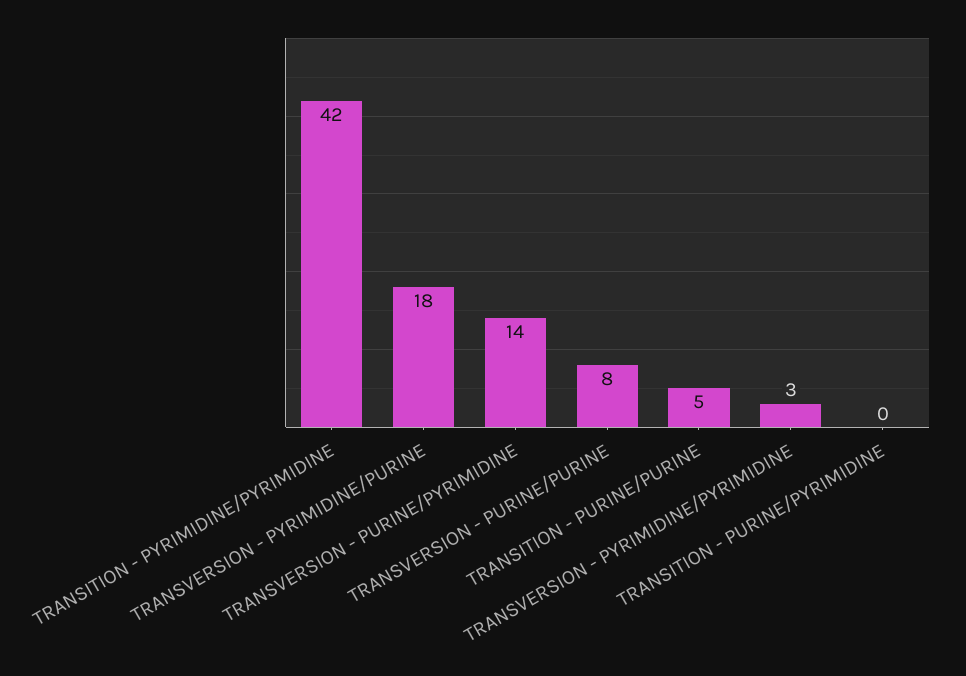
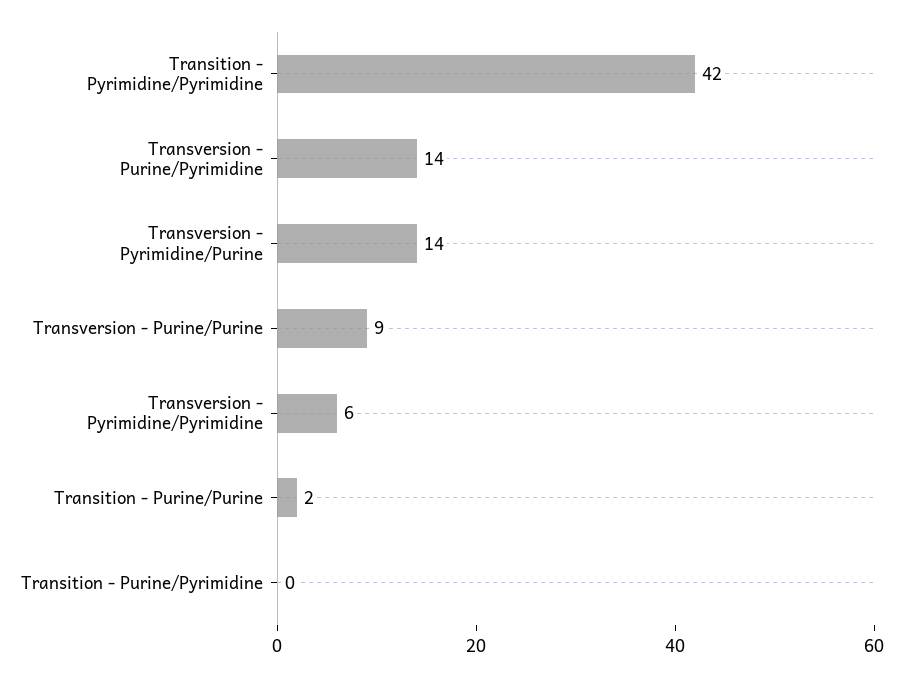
  {
    "TRANSITION - PYRIMIDINE/PYRIMIDINE": 42,
-   "TRANSVERSION - PYRIMIDINE/PURINE": 18,
+   "TRANSVERSION - PYRIMIDINE/PURINE": 14,
    "TRANSVERSION - PURINE/PYRIMIDINE": 14,
-   "TRANSVERSION - PURINE/PURINE": 8,
+   "TRANSVERSION - PURINE/PURINE": 9,
-   "TRANSITION - PURINE/PURINE": 5,
+   "TRANSITION - PURINE/PURINE": 2,
-   "TRANSVERSION - PYRIMIDINE/PYRIMIDINE": 3,
+   "TRANSVERSION - PYRIMIDINE/PYRIMIDINE": 6,
    "TRANSITION - PURINE/PYRIMIDINE": 0
  }

